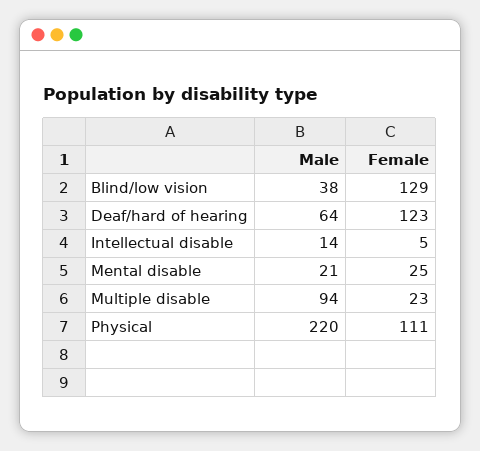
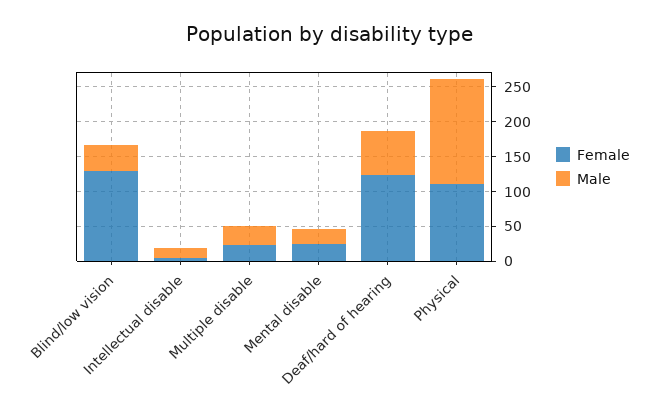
  {
    "Male": {
      "Blind/low vision": 38,
      "Deaf/hard of hearing": 64,
      "Intellectual disable": 14,
      "Mental disable": 21,
-     "Multiple disable": 94,
+     "Multiple disable": 25,
-     "Physical": 220
+     "Physical": 150
    },
    "Female": {
      "Blind/low vision": 129,
      "Deaf/hard of hearing": 123,
      "Intellectual disable": 5,
      "Mental disable": 25,
      "Multiple disable": 23,
      "Physical": 111
    }
  }

